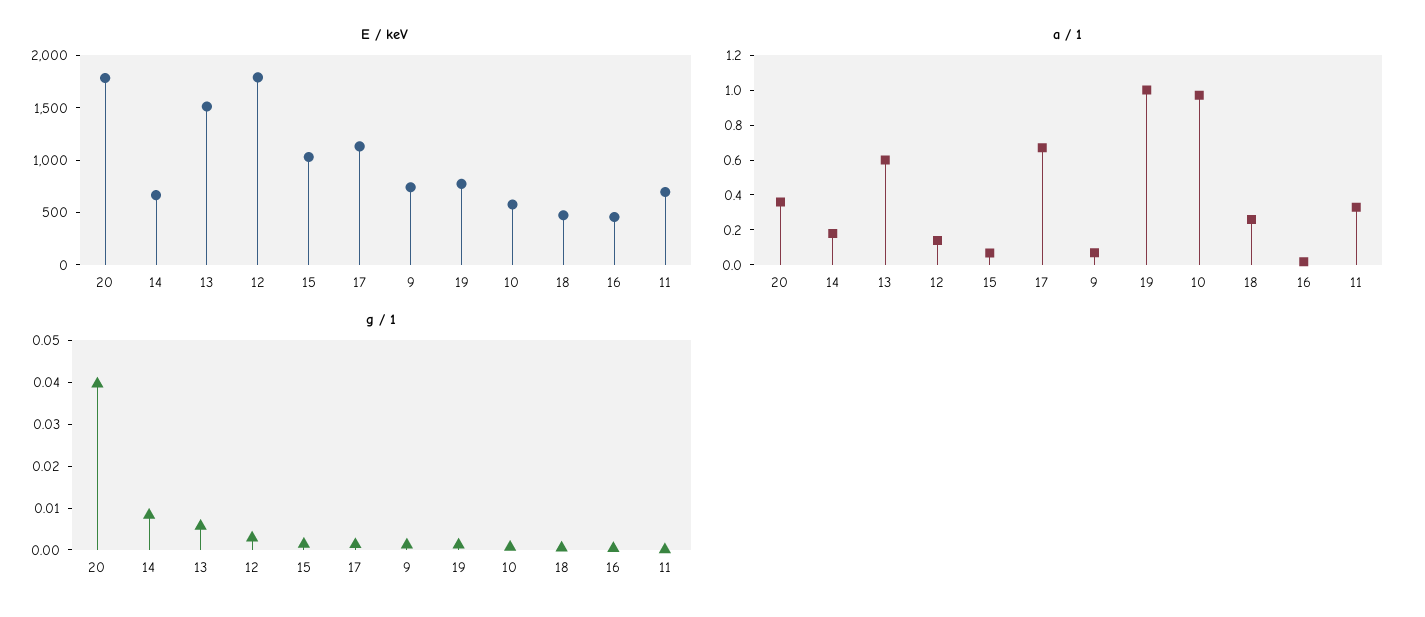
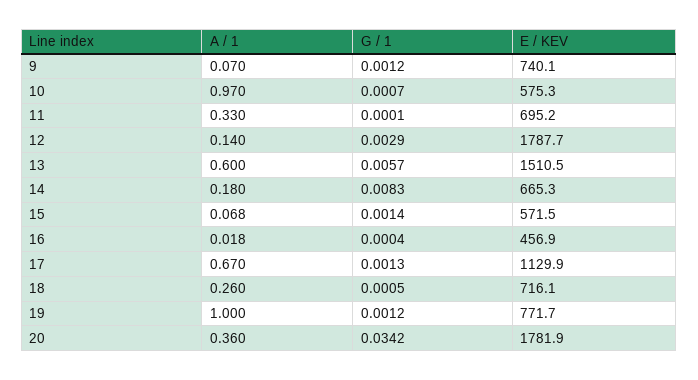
  {
    "E / keV": {
      "20": 1781.9,
      "14": 665.3,
      "13": 1510.5,
      "12": 1787.7,
-     "15": 1000,
+     "15": 571.5,
      "17": 1129.9,
      "9": 740.1,
      "19": 771.7,
      "10": 575.3,
-     "18": 500,
+     "18": 716.1,
      "16": 456.9,
      "11": 695.2
    },
    "a / 1": {
      "20": 0.36,
      "14": 0.18,
      "13": 0.6,
      "12": 0.14,
      "15": 0.068,
      "17": 0.67,
      "9": 0.07,
      "19": 1,
      "10": 0.97,
      "18": 0.26,
      "16": 0.018,
      "11": 0.33
    },
    "g / 1": {
-     "20": 0.04,
+     "20": 0.0342,
      "14": 0.0083,
      "13": 0.0057,
      "12": 0.0029,
      "15": 0.0014,
      "17": 0.0013,
      "9": 0.0012,
      "19": 0.0012,
      "10": 0.0007,
      "18": 0.0005,
      "16": 0.0004,
      "11": 0.0001
    }
  }

